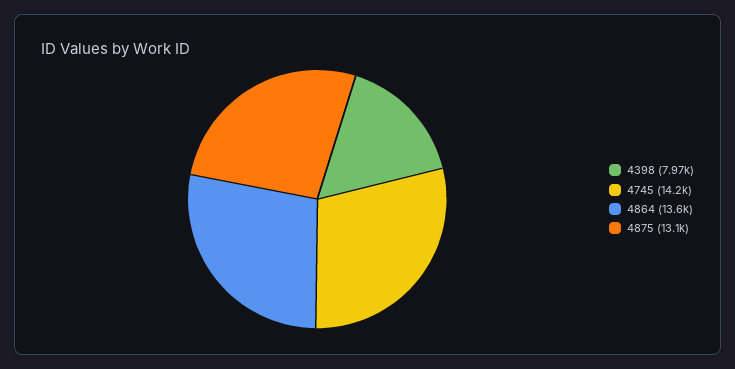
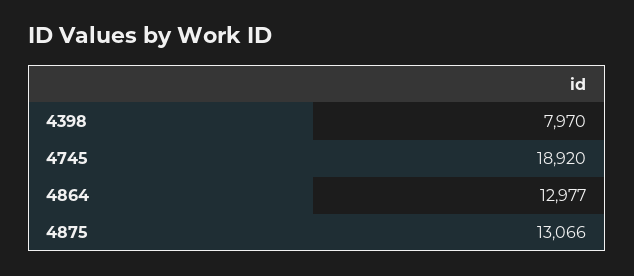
  {
    "4398": 7970,
-   "4745": 14200,
+   "4745": 18920,
-   "4864": 13600,
+   "4864": 12977,
    "4875": 13066
  }

